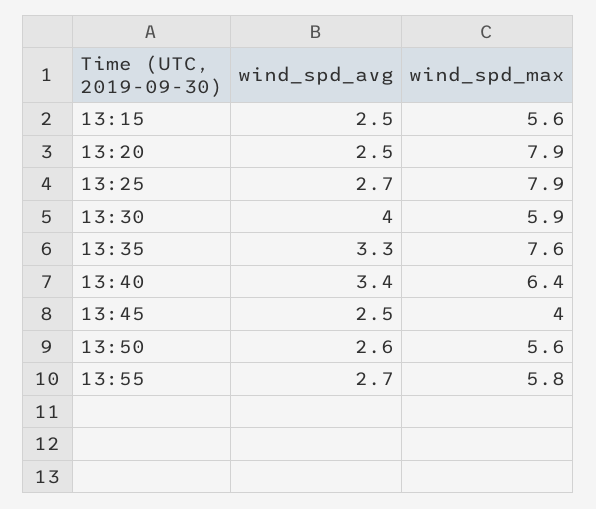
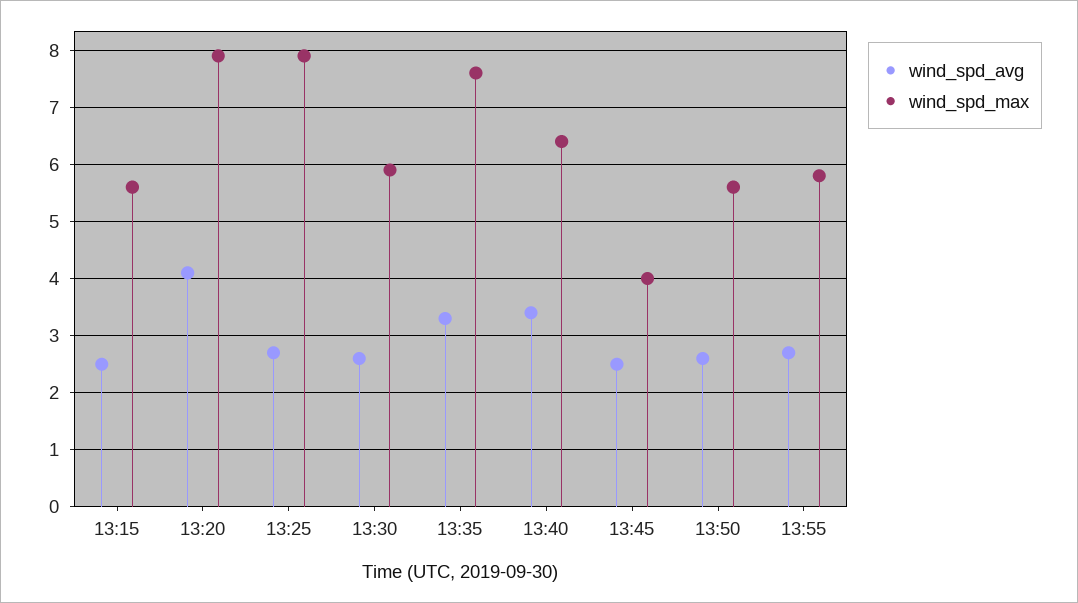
  {
    "wind_spd_avg": {
      "13:15": 2.5,
-     "13:20": 2.5,
+     "13:20": 4,
      "13:25": 2.7,
-     "13:30": 4,
+     "13:30": 2.5,
      "13:35": 3.3,
      "13:40": 3.4,
      "13:45": 2.5,
      "13:50": 2.6,
      "13:55": 2.7
    },
    "wind_spd_max": {
      "13:15": 5.6,
      "13:20": 7.9,
      "13:25": 7.9,
      "13:30": 5.9,
      "13:35": 7.6,
      "13:40": 6.4,
      "13:45": 4,
      "13:50": 5.6,
      "13:55": 5.8
    }
  }

